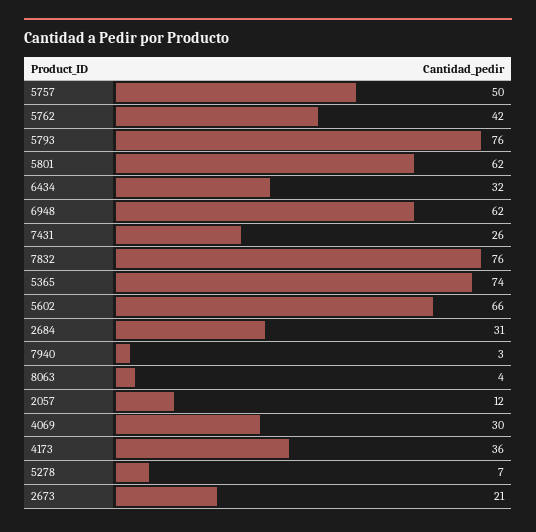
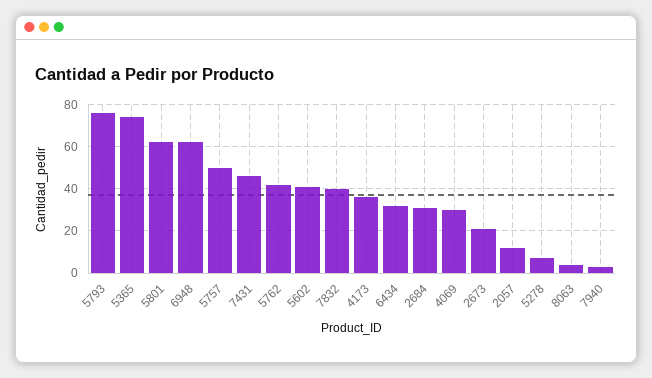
  {
    "5757": 50,
    "5762": 42,
    "5793": 76,
    "5801": 62,
    "6434": 32,
    "6948": 62,
-   "7431": 26,
+   "7431": 45,
-   "7832": 76,
+   "7832": 40,
    "5365": 74,
-   "5602": 66,
+   "5602": 40,
    "2684": 31,
    "7940": 3,
    "8063": 4,
    "2057": 12,
    "4069": 30,
    "4173": 36,
    "5278": 7,
    "2673": 21
  }

